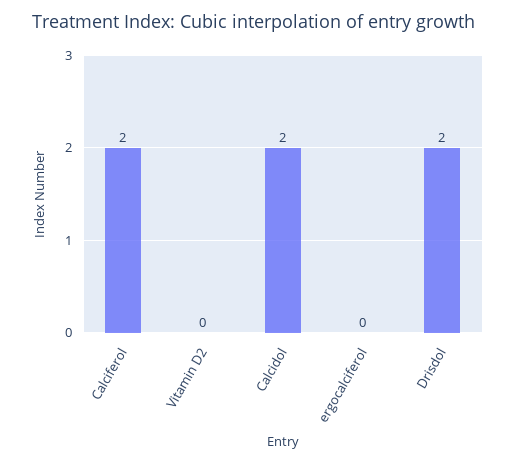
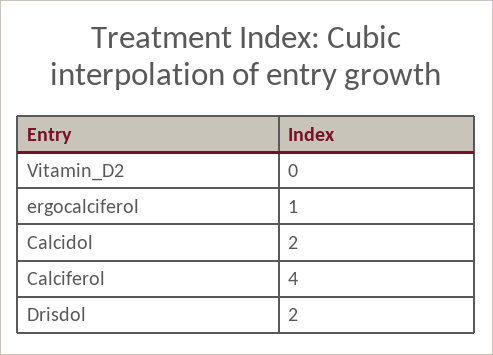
  {
-   "Calciferol": 2,
+   "Calciferol": 4,
    "Vitamin D2": 0,
    "Calcidol": 2,
-   "ergocalciferol": 0,
+   "ergocalciferol": 1,
    "Drisdol": 2
  }

